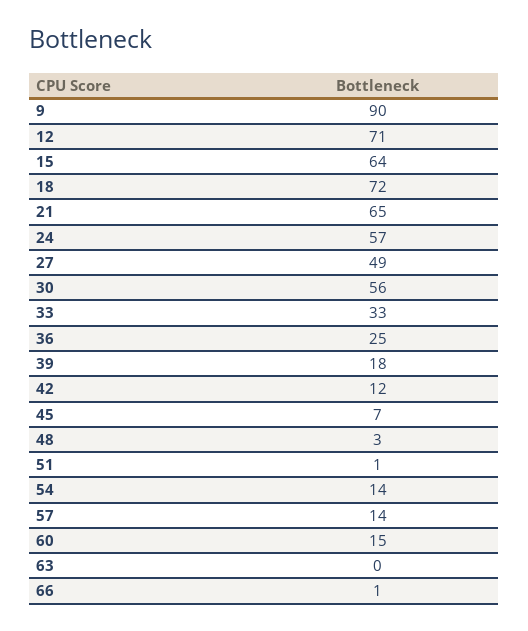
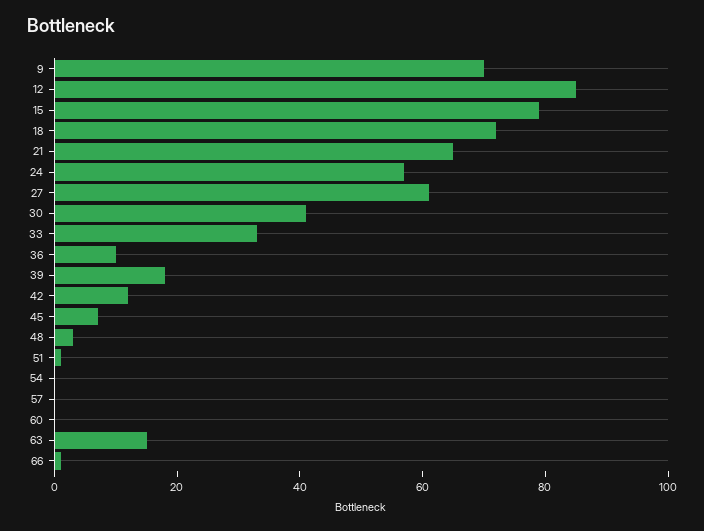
  {
-   "9": 90,
+   "9": 70,
-   "12": 71,
+   "12": 85,
-   "15": 64,
+   "15": 80,
    "18": 72,
    "21": 65,
    "24": 57,
-   "27": 49,
+   "27": 60,
-   "30": 56,
+   "30": 40,
    "33": 33,
-   "36": 25,
+   "36": 10,
    "39": 18,
    "42": 12,
    "45": 7,
    "48": 3,
    "51": 1,
-   "54": 14,
+   "54": 0,
-   "57": 14,
+   "57": 0,
-   "60": 15,
+   "60": 0,
-   "63": 0,
+   "63": 15,
    "66": 1
  }

